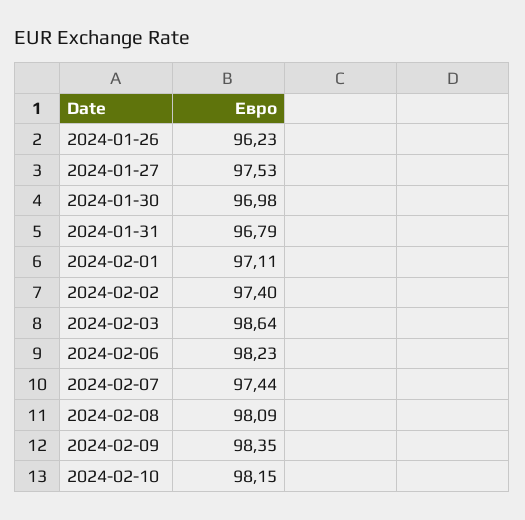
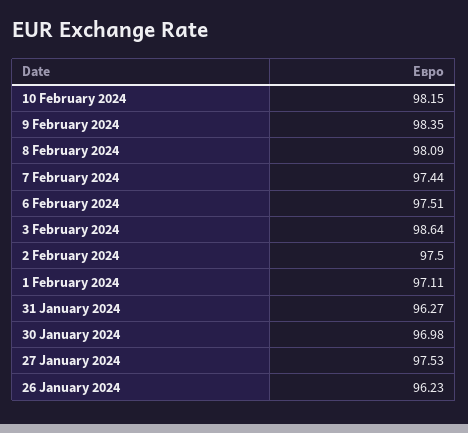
  {
    "2024-01-26": 96.23,
    "2024-01-27": 97.53,
    "2024-01-30": 96.98,
-   "2024-01-31": 96.79,
+   "2024-01-31": 96.27,
    "2024-02-01": 97.11,
-   "2024-02-02": 97.4,
+   "2024-02-02": 97.5,
    "2024-02-03": 98.64,
-   "2024-02-06": 98.23,
+   "2024-02-06": 97.51,
    "2024-02-07": 97.44,
    "2024-02-08": 98.09,
    "2024-02-09": 98.35,
    "2024-02-10": 98.15
  }

